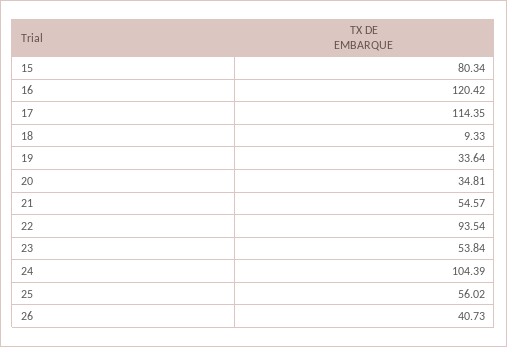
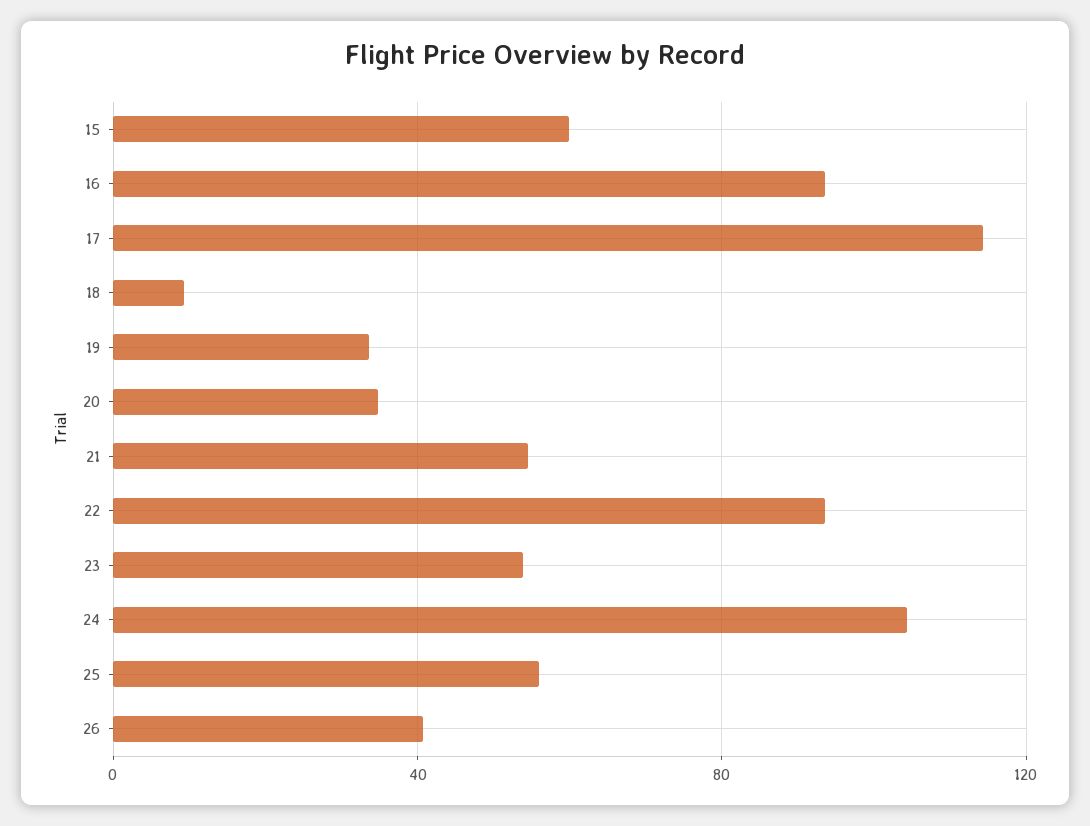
  {
-   "15": 80.34,
+   "15": 60,
-   "16": 120.42,
+   "16": 95,
    "17": 114.35,
    "18": 9.33,
    "19": 33.64,
    "20": 34.81,
    "21": 54.57,
    "22": 93.54,
    "23": 53.84,
    "24": 104.39,
    "25": 56.02,
    "26": 40.73
  }

